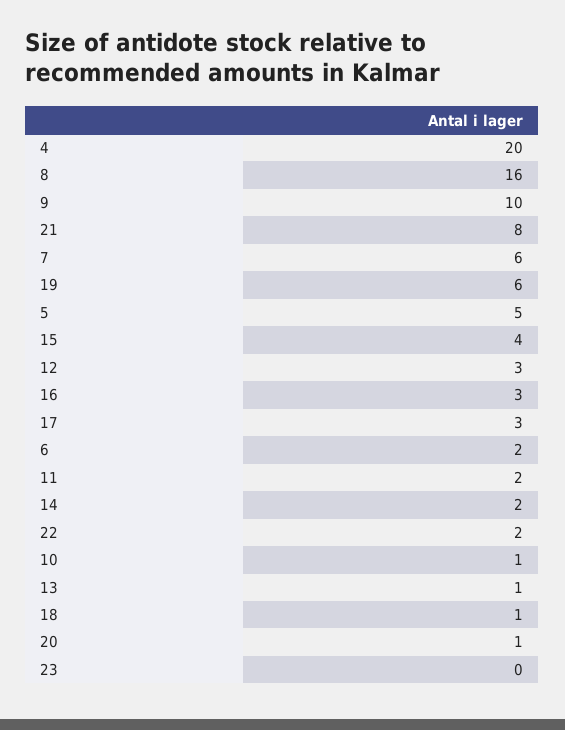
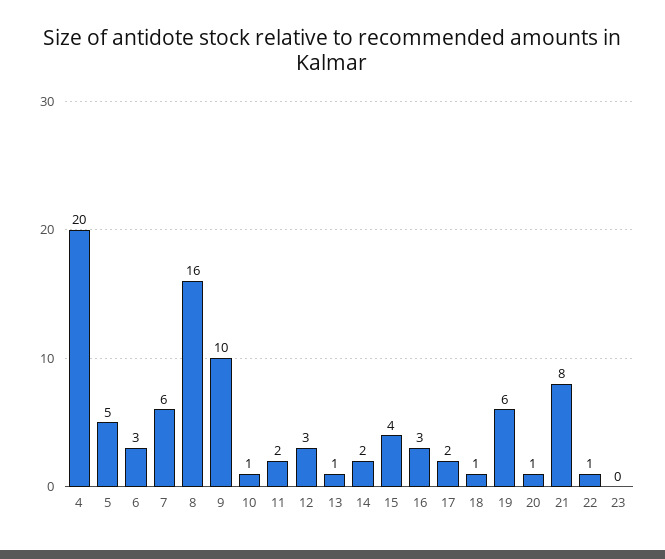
  {
    "4": 20,
    "8": 16,
    "9": 10,
    "21": 8,
    "7": 6,
    "19": 6,
    "5": 5,
    "15": 4,
    "12": 3,
    "16": 3,
-   "17": 3,
+   "17": 2,
-   "6": 2,
+   "6": 3,
    "11": 2,
    "14": 2,
-   "22": 2,
+   "22": 1,
    "10": 1,
    "13": 1,
    "18": 1,
    "20": 1,
    "23": 0
  }

